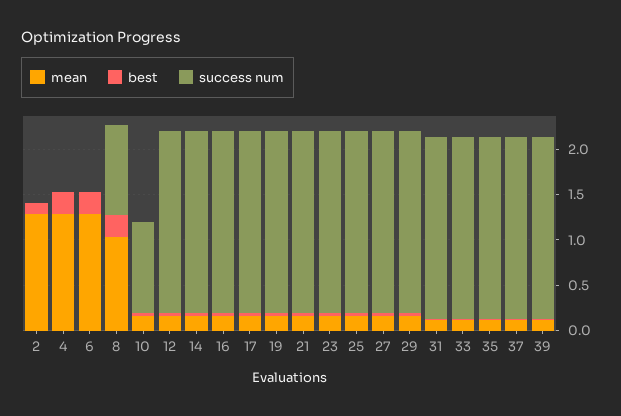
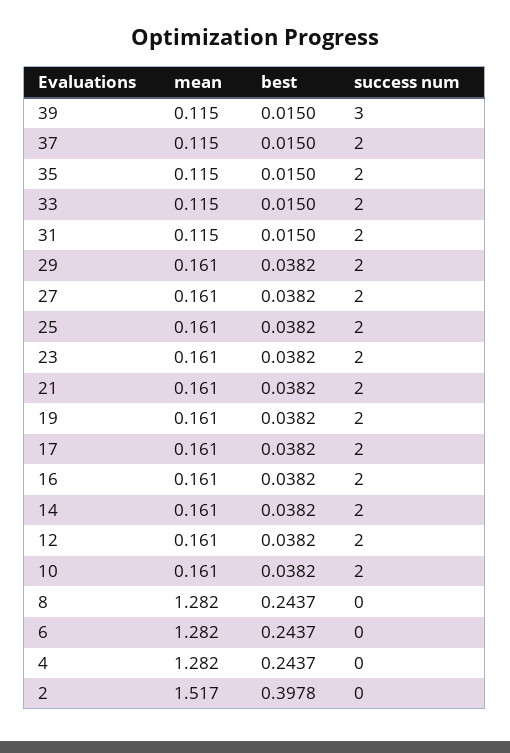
  {
    "mean": {
-     "2": 1.3,
+     "2": 1.517,
      "4": 1.282,
      "6": 1.282,
-     "8": 1,
+     "8": 1.282,
      "10": 0.161,
      "12": 0.161,
      "14": 0.161,
      "16": 0.161,
      "17": 0.161,
      "19": 0.161,
      "21": 0.161,
      "23": 0.161,
      "25": 0.161,
      "27": 0.161,
      "29": 0.161,
      "31": 0.115,
      "33": 0.115,
      "35": 0.115,
      "37": 0.115,
      "39": 0.115
    },
    "best": {
-     "2": 0.1,
+     "2": 0.3978,
      "4": 0.2437,
      "6": 0.2437,
      "8": 0.2437,
      "10": 0.0382,
      "12": 0.0382,
      "14": 0.0382,
      "16": 0.0382,
      "17": 0.0382,
      "19": 0.0382,
      "21": 0.0382,
      "23": 0.0382,
      "25": 0.0382,
      "27": 0.0382,
      "29": 0.0382,
      "31": 0.015,
      "33": 0.015,
      "35": 0.015,
      "37": 0.015,
      "39": 0.015
    },
    "success num": {
      "2": 0,
      "4": 0,
      "6": 0,
-     "8": 1,
+     "8": 0,
-     "10": 1,
+     "10": 2,
      "12": 2,
      "14": 2,
      "16": 2,
      "17": 2,
      "19": 2,
      "21": 2,
      "23": 2,
      "25": 2,
      "27": 2,
      "29": 2,
      "31": 2,
      "33": 2,
      "35": 2,
      "37": 2,
-     "39": 2
+     "39": 3
    }
  }

